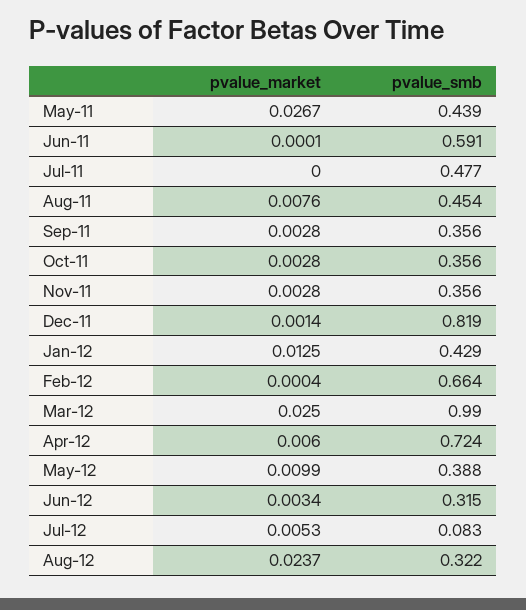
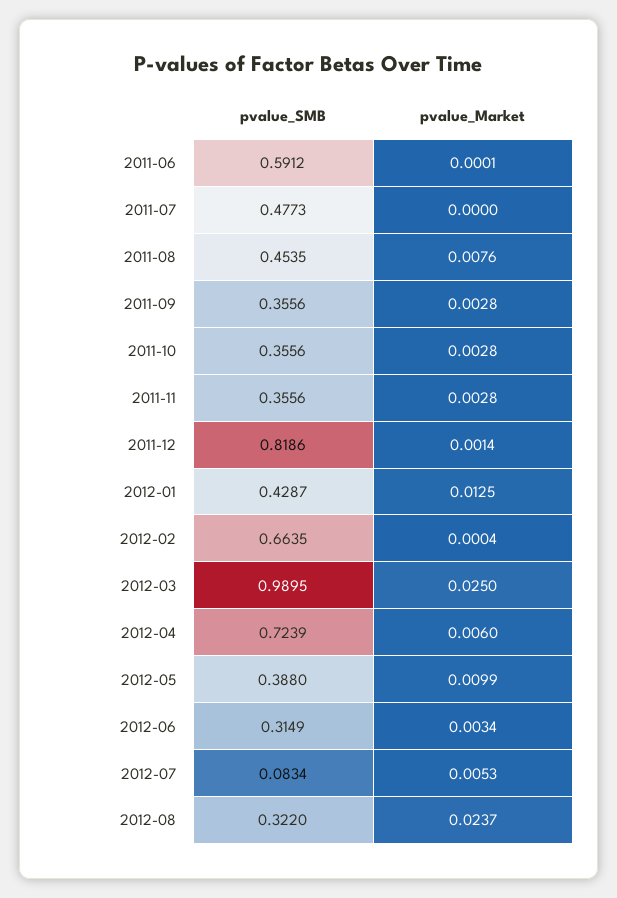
  {
    "pvalue_market": {
-     "May-11": 0.0267,
      "Jun-11": 0.0001,
      "Jul-11": 0,
      "Aug-11": 0.0076,
      "Sep-11": 0.0028,
      "Oct-11": 0.0028,
      "Nov-11": 0.0028,
      "Dec-11": 0.0014,
      "Jan-12": 0.0125,
      "Feb-12": 0.0004,
      "Mar-12": 0.025,
      "Apr-12": 0.006,
      "May-12": 0.0099,
      "Jun-12": 0.0034,
      "Jul-12": 0.0053,
      "Aug-12": 0.0237
    },
    "pvalue_smb": {
-     "May-11": 0.439,
      "Jun-11": 0.5912,
      "Jul-11": 0.4773,
      "Aug-11": 0.4535,
      "Sep-11": 0.3556,
      "Oct-11": 0.3556,
      "Nov-11": 0.3556,
      "Dec-11": 0.8186,
      "Jan-12": 0.4287,
      "Feb-12": 0.6635,
      "Mar-12": 0.9895,
      "Apr-12": 0.7239,
      "May-12": 0.388,
      "Jun-12": 0.3149,
      "Jul-12": 0.0834,
      "Aug-12": 0.322
    }
  }

